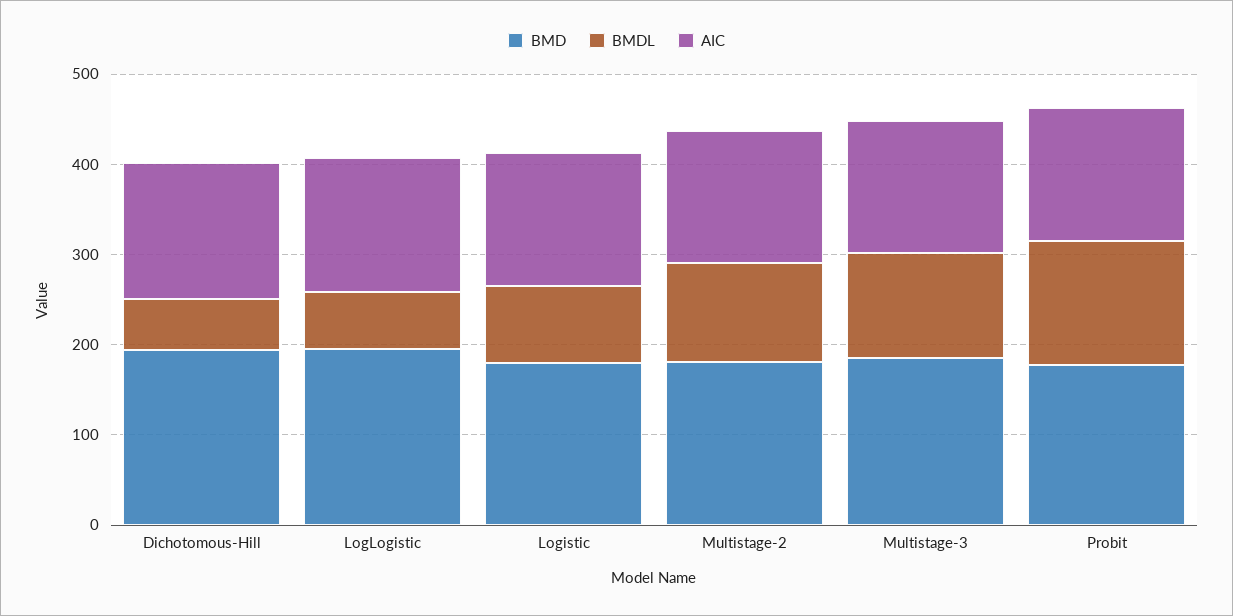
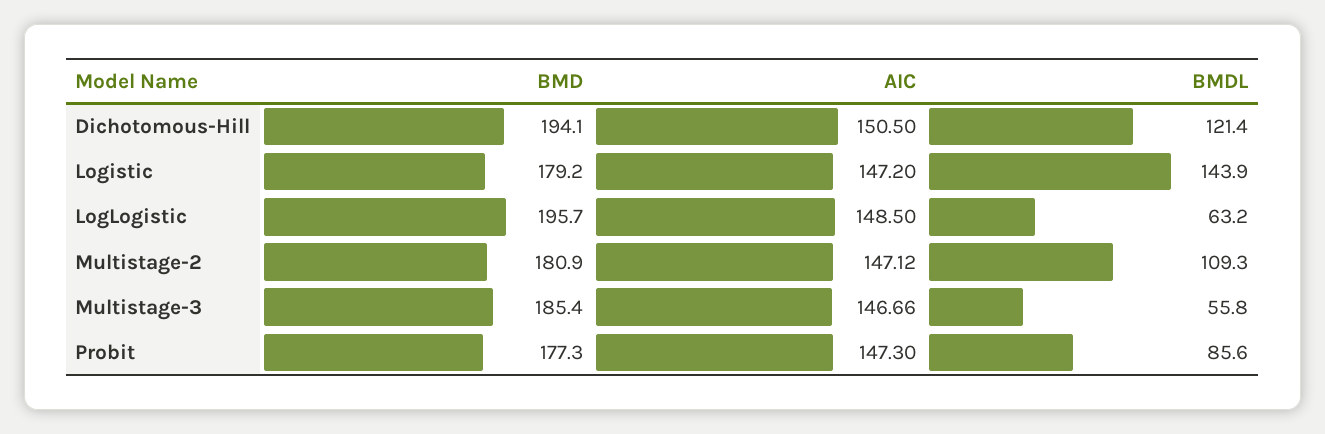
  {
    "BMD": {
      "Dichotomous-Hill": 194.1,
      "LogLogistic": 195.7,
      "Logistic": 179.2,
      "Multistage-2": 180.9,
      "Multistage-3": 185.4,
      "Probit": 177.3
    },
    "BMDL": {
-     "Dichotomous-Hill": 60,
+     "Dichotomous-Hill": 121.4,
      "LogLogistic": 63.2,
-     "Logistic": 80,
+     "Logistic": 143.9,
      "Multistage-2": 109.3,
-     "Multistage-3": 120,
+     "Multistage-3": 55.8,
-     "Probit": 140
+     "Probit": 85.6
    },
    "AIC": {
      "Dichotomous-Hill": 150.5,
      "LogLogistic": 148.5,
      "Logistic": 147.2,
      "Multistage-2": 147.12,
      "Multistage-3": 146.66,
      "Probit": 147.3
    }
  }

